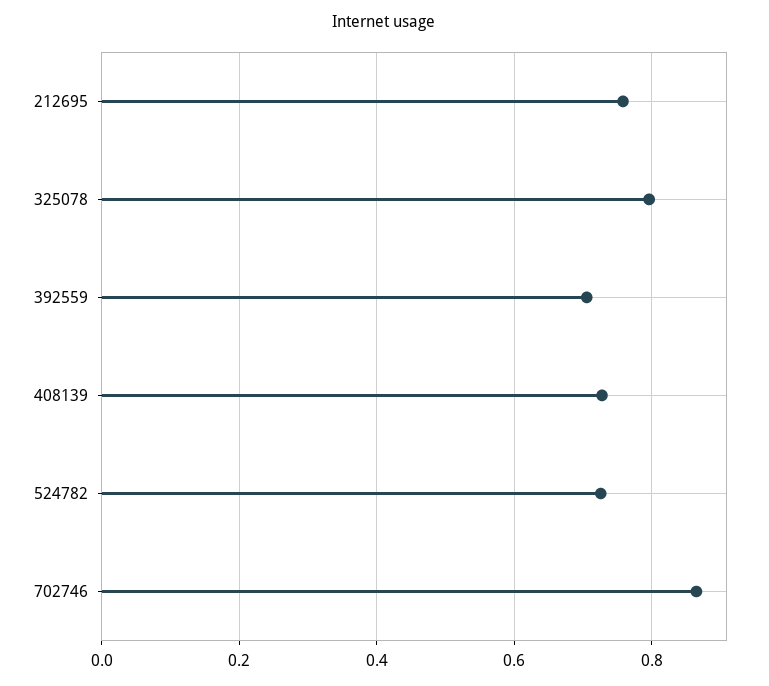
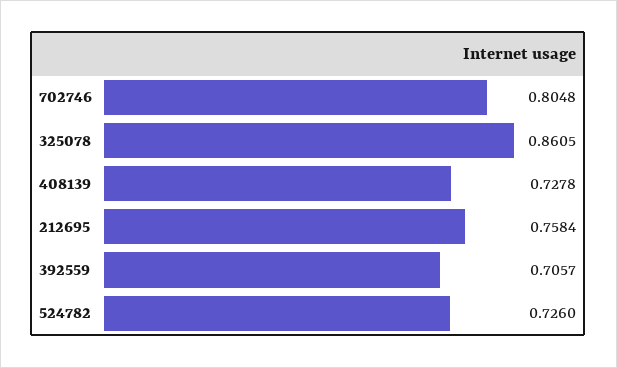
  {
    "212695": 0.7584,
-   "325078": 0.8,
+   "325078": 0.8605,
    "392559": 0.7057,
    "408139": 0.7278,
    "524782": 0.726,
-   "702746": 0.86
+   "702746": 0.8048
  }

